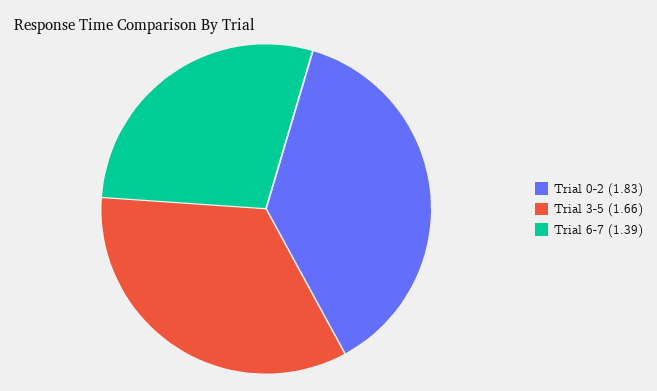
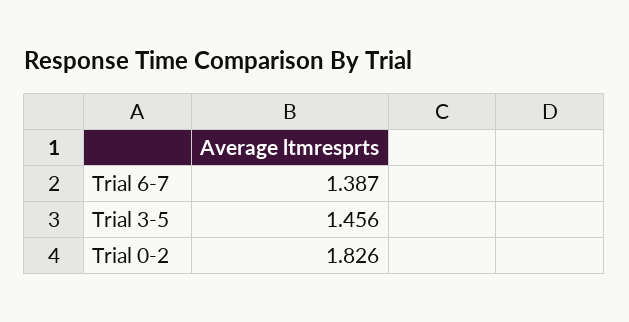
  {
    "Trial 0-2": 1.826,
-   "Trial 3-5": 1.66,
+   "Trial 3-5": 1.456,
    "Trial 6-7": 1.387
  }

